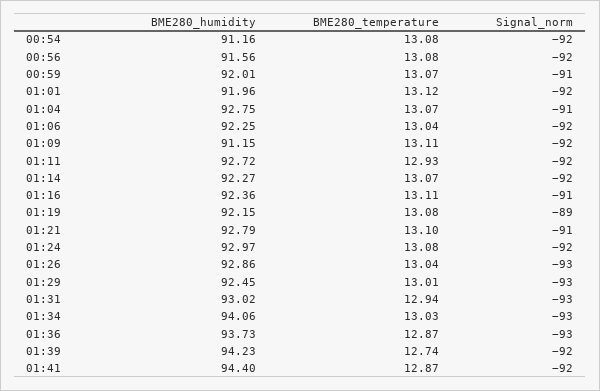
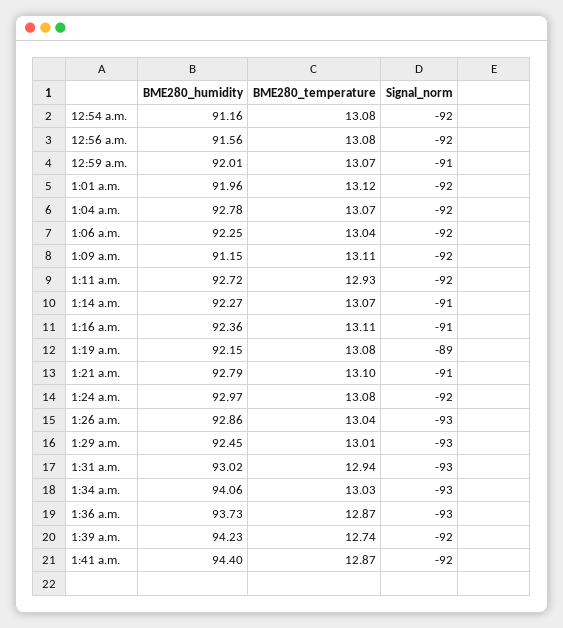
  {
    "BME280_humidity": {
      "00:54": 91.16,
      "00:56": 91.56,
      "00:59": 92.01,
      "01:01": 91.96,
-     "01:04": 92.75,
+     "01:04": 92.78,
      "01:06": 92.25,
      "01:09": 91.15,
      "01:11": 92.72,
      "01:14": 92.27,
      "01:16": 92.36,
      "01:19": 92.15,
      "01:21": 92.79,
      "01:24": 92.97,
      "01:26": 92.86,
      "01:29": 92.45,
      "01:31": 93.02,
      "01:34": 94.06,
      "01:36": 93.73,
      "01:39": 94.23,
      "01:41": 94.4
    },
    "BME280_temperature": {
      "00:54": 13.08,
      "00:56": 13.08,
      "00:59": 13.07,
      "01:01": 13.12,
      "01:04": 13.07,
      "01:06": 13.04,
      "01:09": 13.11,
      "01:11": 12.93,
      "01:14": 13.07,
      "01:16": 13.11,
      "01:19": 13.08,
      "01:21": 13.1,
      "01:24": 13.08,
      "01:26": 13.04,
      "01:29": 13.01,
      "01:31": 12.94,
      "01:34": 13.03,
      "01:36": 12.87,
      "01:39": 12.74,
      "01:41": 12.87
    },
    "Signal_norm": {
      "00:54": -92,
      "00:56": -92,
      "00:59": -91,
      "01:01": -92,
-     "01:04": -91,
+     "01:04": -92,
      "01:06": -92,
      "01:09": -92,
      "01:11": -92,
-     "01:14": -92,
+     "01:14": -91,
      "01:16": -91,
      "01:19": -89,
      "01:21": -91,
      "01:24": -92,
      "01:26": -93,
      "01:29": -93,
      "01:31": -93,
      "01:34": -93,
      "01:36": -93,
      "01:39": -92,
      "01:41": -92
    }
  }

